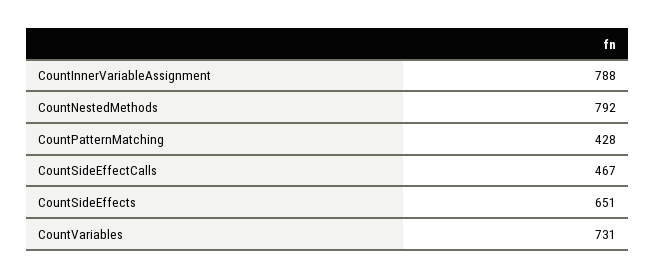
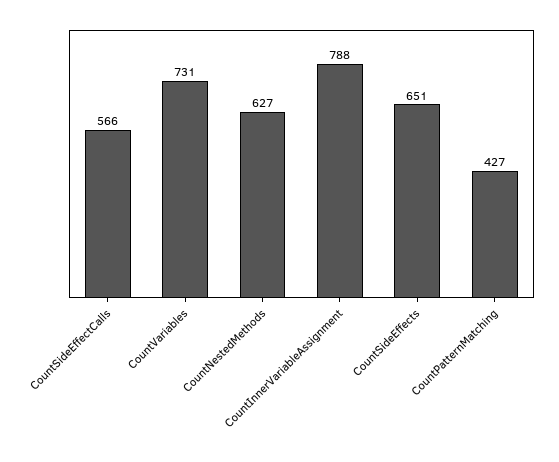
  {
    "CountInnerVariableAssignment": 788,
-   "CountNestedMethods": 792,
+   "CountNestedMethods": 627,
-   "CountPatternMatching": 428,
+   "CountPatternMatching": 427,
-   "CountSideEffectCalls": 467,
+   "CountSideEffectCalls": 566,
    "CountSideEffects": 651,
    "CountVariables": 731
  }

